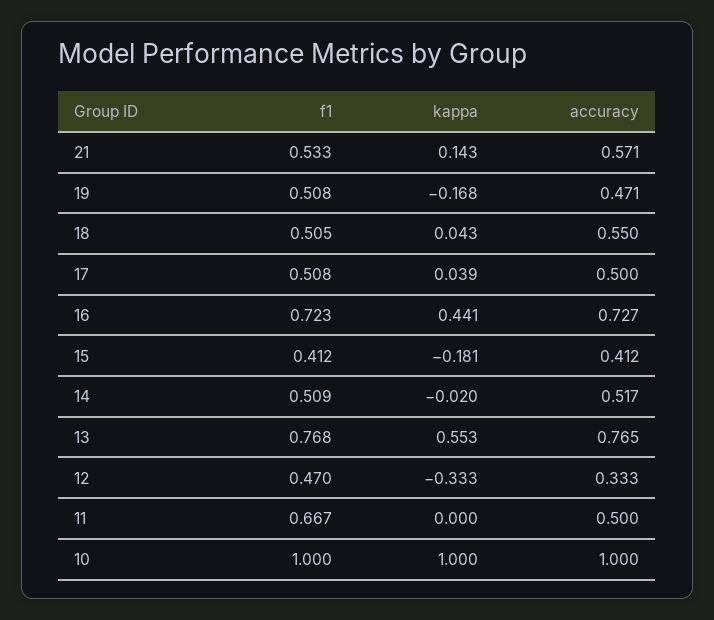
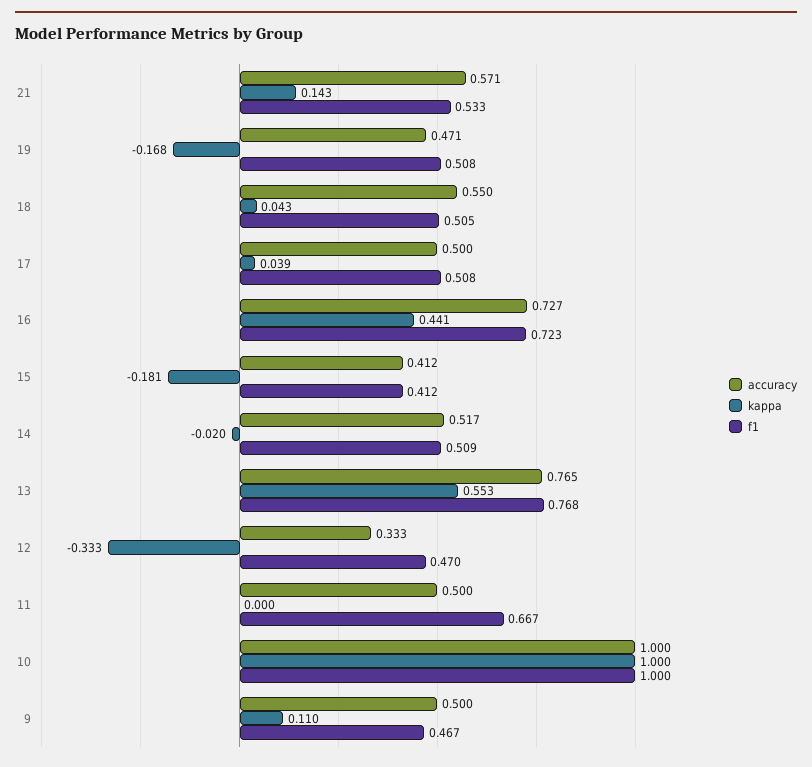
  {
    "f1": {
      "21": 0.533,
      "19": 0.508,
      "18": 0.505,
      "17": 0.508,
      "16": 0.723,
      "15": 0.412,
      "14": 0.509,
      "13": 0.768,
      "12": 0.47,
      "11": 0.667,
-     "10": 1
+     "10": 1,
+     "9": 0.467
    },
    "kappa": {
      "21": 0.143,
      "19": -0.168,
      "18": 0.043,
      "17": 0.039,
      "16": 0.441,
      "15": -0.181,
      "14": -0.02,
      "13": 0.553,
      "12": -0.333,
      "11": 0,
-     "10": 1
+     "10": 1,
+     "9": 0.11
    },
    "accuracy": {
      "21": 0.571,
      "19": 0.471,
      "18": 0.55,
      "17": 0.5,
      "16": 0.727,
      "15": 0.412,
      "14": 0.517,
      "13": 0.765,
      "12": 0.333,
      "11": 0.5,
-     "10": 1
+     "10": 1,
+     "9": 0.5
    }
  }

